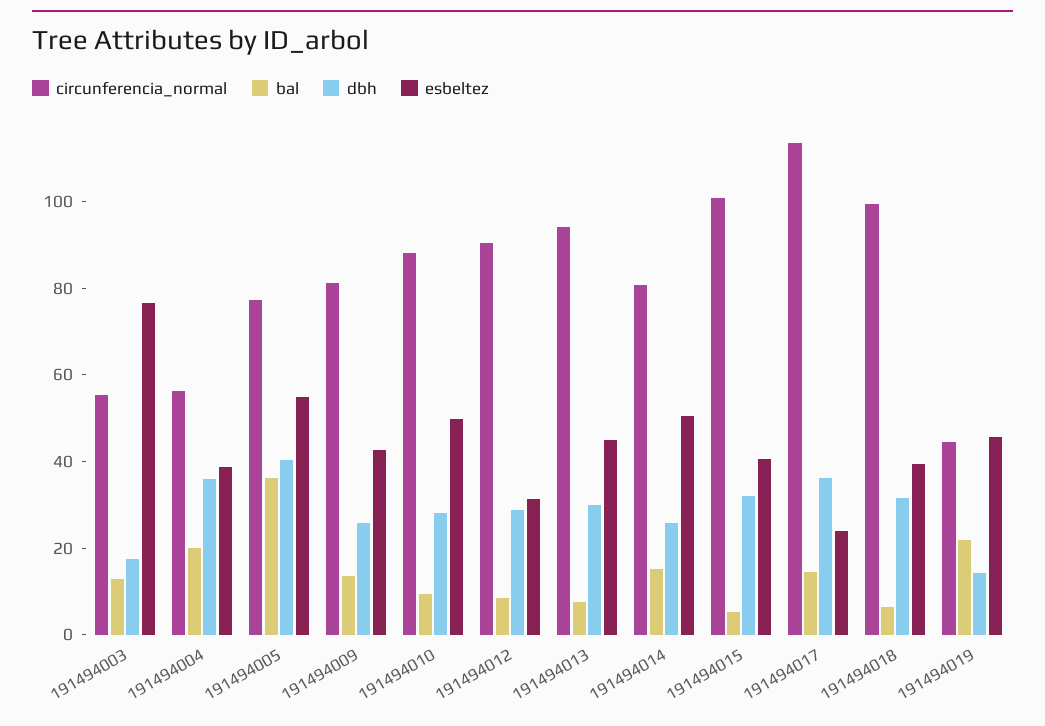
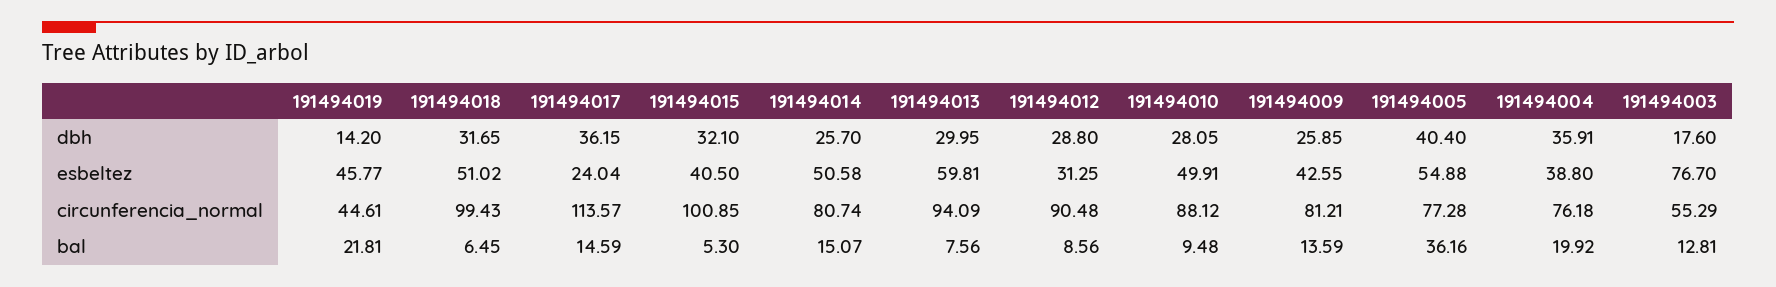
  {
    "circunferencia_normal": {
      "191494003": 55.29,
-     "191494004": 55,
+     "191494004": 76.18,
      "191494005": 77.28,
      "191494009": 81.21,
      "191494010": 88.12,
      "191494012": 90.48,
      "191494013": 94.09,
      "191494014": 80.74,
      "191494015": 100.85,
      "191494017": 113.57,
      "191494018": 99.43,
      "191494019": 44.61
    },
    "bal": {
      "191494003": 12.81,
      "191494004": 19.92,
      "191494005": 36.16,
      "191494009": 13.59,
      "191494010": 9.48,
      "191494012": 8.56,
      "191494013": 7.56,
      "191494014": 15.07,
      "191494015": 5.3,
      "191494017": 14.59,
      "191494018": 6.45,
      "191494019": 21.81
    },
    "dbh": {
      "191494003": 17.6,
      "191494004": 35.91,
      "191494005": 40.4,
      "191494009": 25.85,
      "191494010": 28.05,
      "191494012": 28.8,
      "191494013": 29.95,
      "191494014": 25.7,
      "191494015": 32.1,
      "191494017": 36.15,
      "191494018": 31.65,
      "191494019": 14.2
    },
    "esbeltez": {
      "191494003": 76.7,
      "191494004": 38.8,
      "191494005": 54.88,
      "191494009": 42.55,
      "191494010": 49.91,
      "191494012": 31.25,
-     "191494013": 45,
+     "191494013": 59.81,
      "191494014": 50.58,
      "191494015": 40.5,
      "191494017": 24.04,
-     "191494018": 40,
+     "191494018": 51.02,
      "191494019": 45.77
    }
  }

